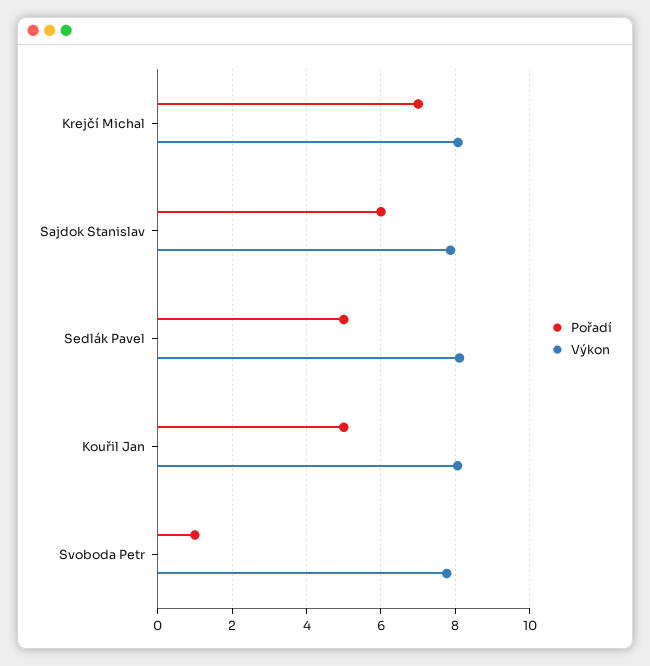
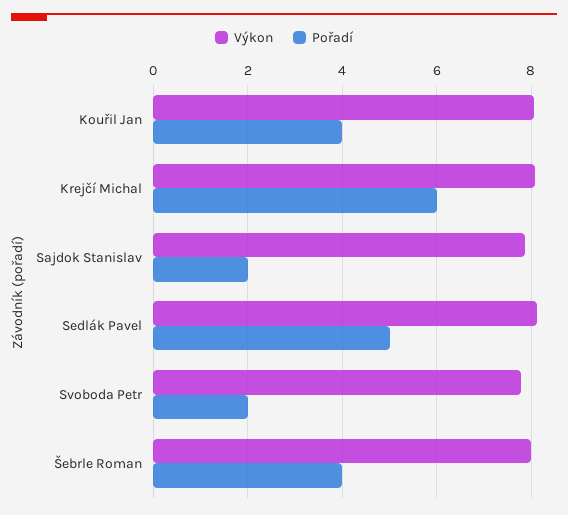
  {
    "Pořadí": {
-     "Krejčí Michal": 7,
+     "Krejčí Michal": 6,
-     "Sajdok Stanislav": 6,
+     "Sajdok Stanislav": 2,
      "Sedlák Pavel": 5,
-     "Kouřil Jan": 5,
+     "Kouřil Jan": 4,
-     "Svoboda Petr": 1
+     "Svoboda Petr": 2,
+     "Šebrle Roman": 4
    },
    "Výkon": {
      "Krejčí Michal": 8,
      "Sajdok Stanislav": 7.8,
      "Sedlák Pavel": 8.2,
      "Kouřil Jan": 8,
-     "Svoboda Petr": 7.8
+     "Svoboda Petr": 7.8,
+     "Šebrle Roman": 8
    }
  }

